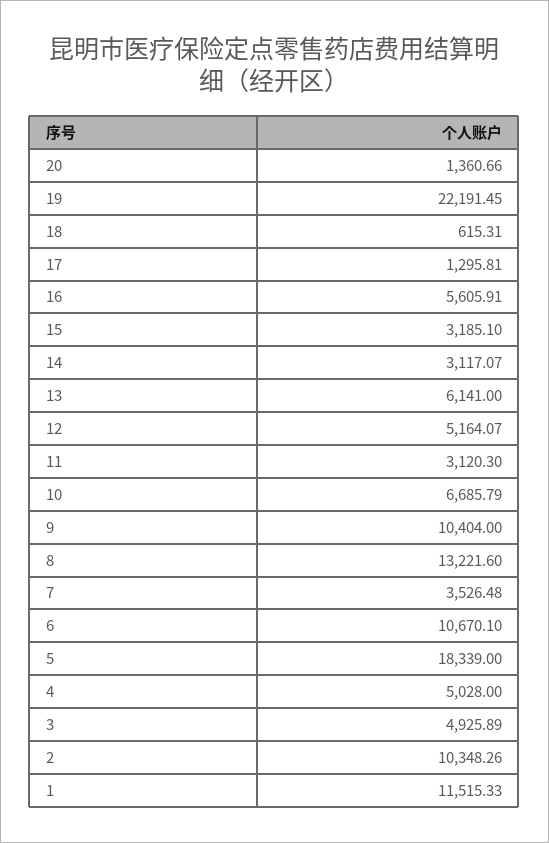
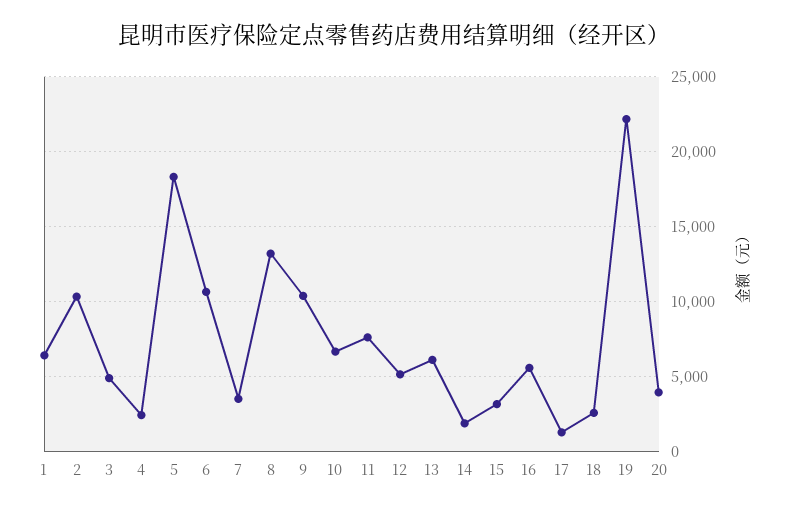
  {
-   "20": 1360.66,
+   "20": 4000,
    "19": 22191.45,
-   "18": 615.31,
+   "18": 2500,
    "17": 1295.81,
    "16": 5605.91,
    "15": 3185.1,
-   "14": 3117.07,
+   "14": 2000,
    "13": 6141,
    "12": 5164.07,
-   "11": 3120.3,
+   "11": 7500,
    "10": 6685.79,
    "9": 10404,
    "8": 13221.6,
    "7": 3526.48,
    "6": 10670.1,
    "5": 18339,
-   "4": 5028,
+   "4": 2500,
    "3": 4925.89,
    "2": 10348.26,
-   "1": 11515.33
+   "1": 6500
  }

